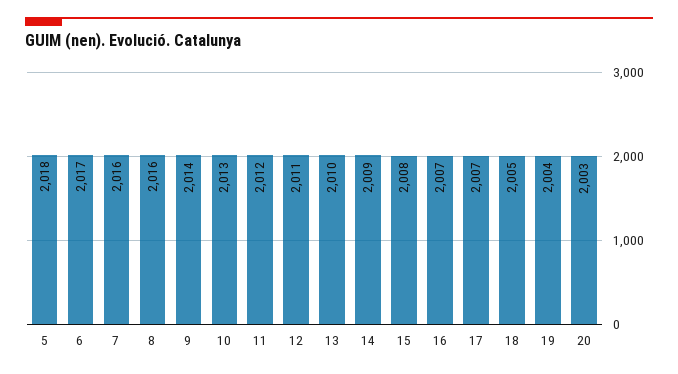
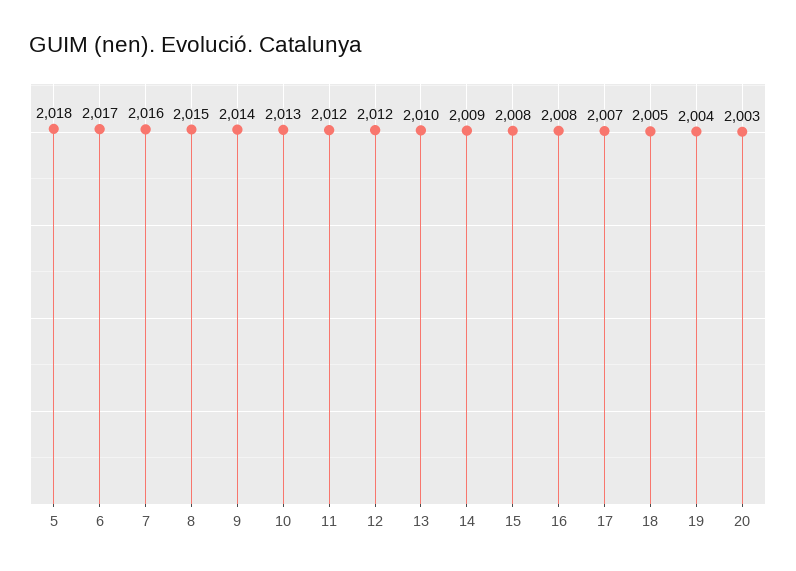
  {
    "5": 2018,
    "6": 2017,
    "7": 2016,
-   "8": 2016,
+   "8": 2015,
    "9": 2014,
    "10": 2013,
    "11": 2012,
-   "12": 2011,
+   "12": 2012,
    "13": 2010,
    "14": 2009,
    "15": 2008,
-   "16": 2007,
+   "16": 2008,
    "17": 2007,
    "18": 2005,
    "19": 2004,
    "20": 2003
  }

